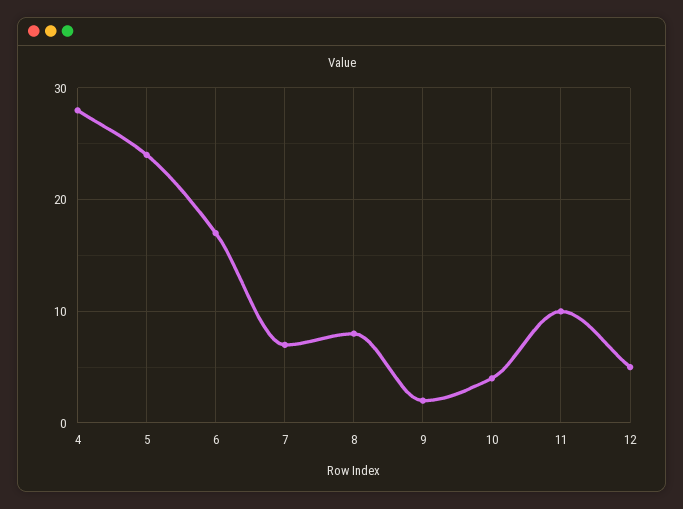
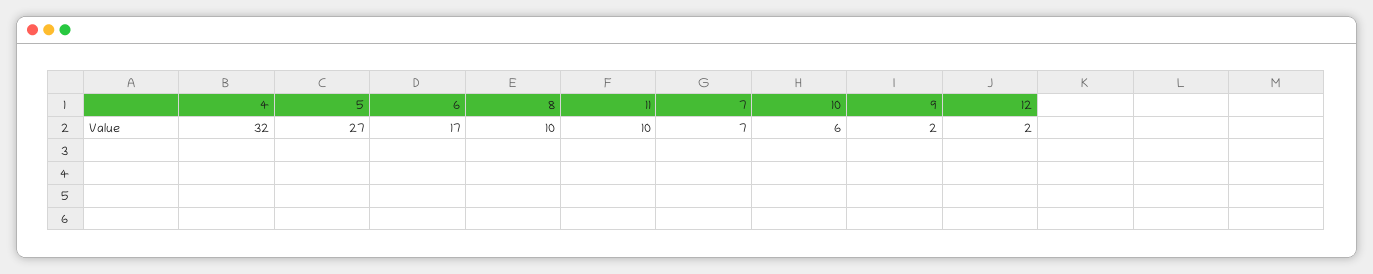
  {
-   "4": 28,
+   "4": 32,
-   "5": 24,
+   "5": 27,
    "6": 17,
    "7": 7,
-   "8": 8,
+   "8": 10,
    "9": 2,
-   "10": 4,
+   "10": 6,
    "11": 10,
-   "12": 5
+   "12": 2
  }

